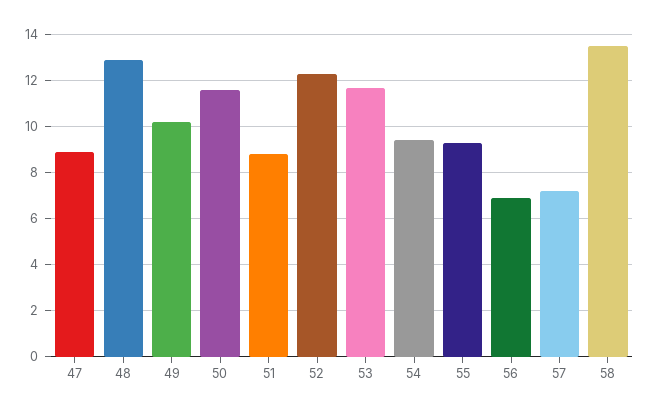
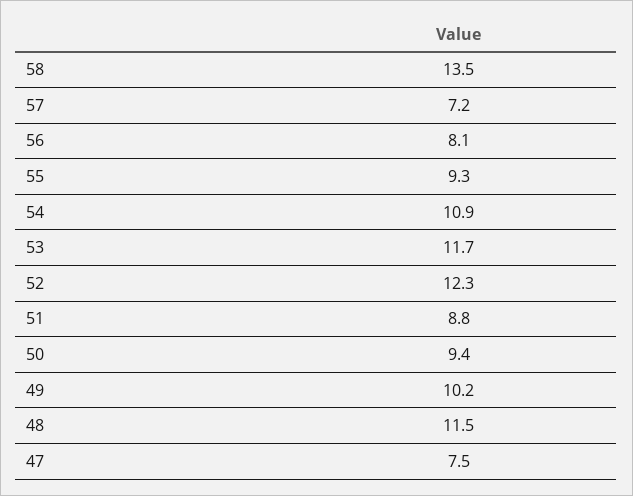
  {
-   "47": 9,
+   "47": 7.5,
-   "48": 13,
+   "48": 11.5,
    "49": 10.2,
-   "50": 11.5,
+   "50": 9.4,
    "51": 8.8,
    "52": 12.3,
    "53": 11.7,
-   "54": 9.5,
+   "54": 10.9,
    "55": 9.3,
-   "56": 7,
+   "56": 8.1,
    "57": 7.2,
    "58": 13.5
  }

